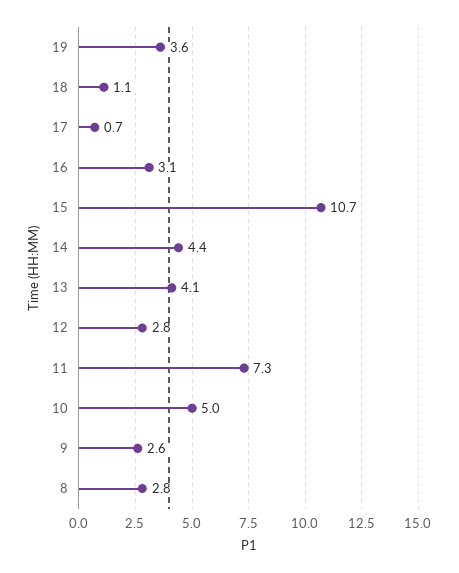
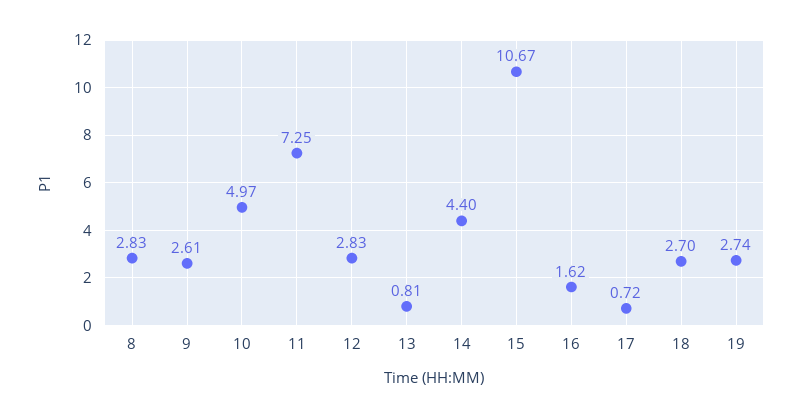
  {
-   "19": 3.6,
+   "19": 2.74,
-   "18": 1.1,
+   "18": 2.7,
    "17": 0.72,
-   "16": 3.1,
+   "16": 1.62,
    "15": 10.67,
    "14": 4.4,
-   "13": 4.1,
+   "13": 0.81,
    "12": 2.83,
    "11": 7.25,
    "10": 4.97,
    "9": 2.61,
    "8": 2.83
  }

